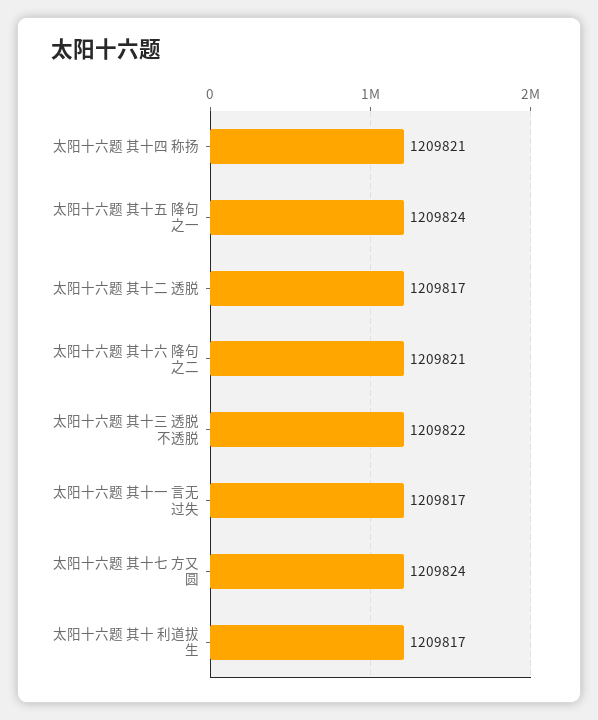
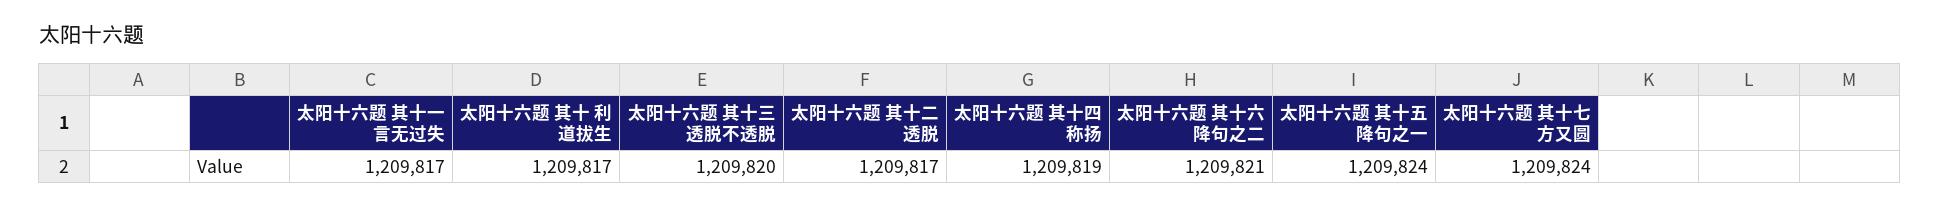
  {
-   "太阳十六题 其十四 称扬": 1209821,
+   "太阳十六题 其十四 称扬": 1209819,
    "太阳十六题 其十五 降句之一": 1209824,
    "太阳十六题 其十二 透脱": 1209817,
    "太阳十六题 其十六 降句之二": 1209821,
-   "太阳十六题 其十三 透脱不透脱": 1209822,
+   "太阳十六题 其十三 透脱不透脱": 1209820,
    "太阳十六题 其十一 言无过失": 1209817,
    "太阳十六题 其十七 方又圆": 1209824,
    "太阳十六题 其十 利道拔生": 1209817
  }

